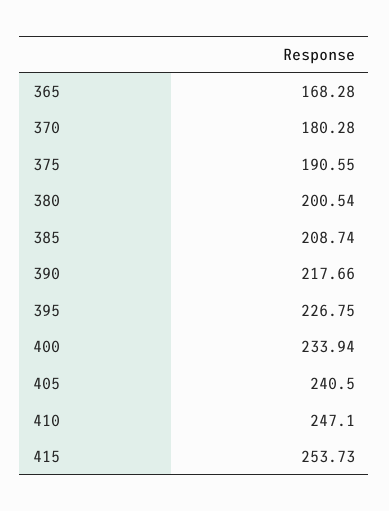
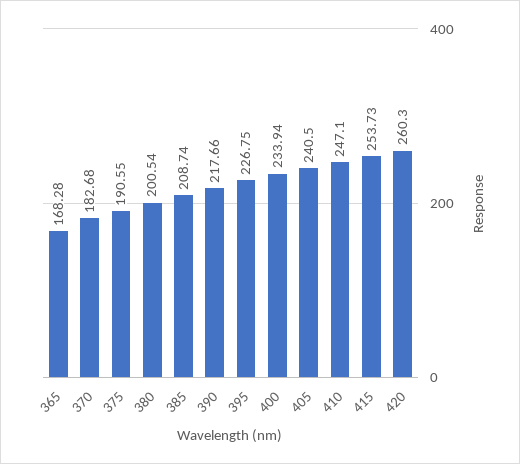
  {
    "365": 168.28,
-   "370": 180.28,
+   "370": 182.68,
    "375": 190.55,
    "380": 200.54,
    "385": 208.74,
    "390": 217.66,
    "395": 226.75,
    "400": 233.94,
    "405": 240.5,
    "410": 247.1,
-   "415": 253.73
+   "415": 253.73,
+   "420": 260.3
  }

